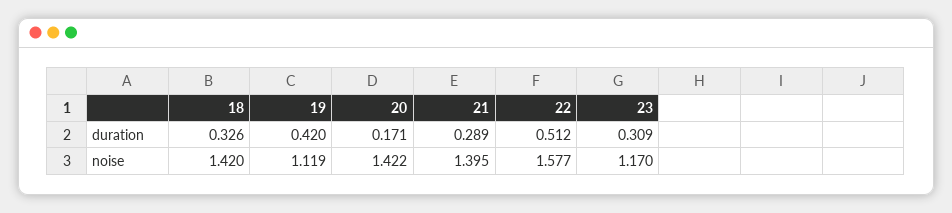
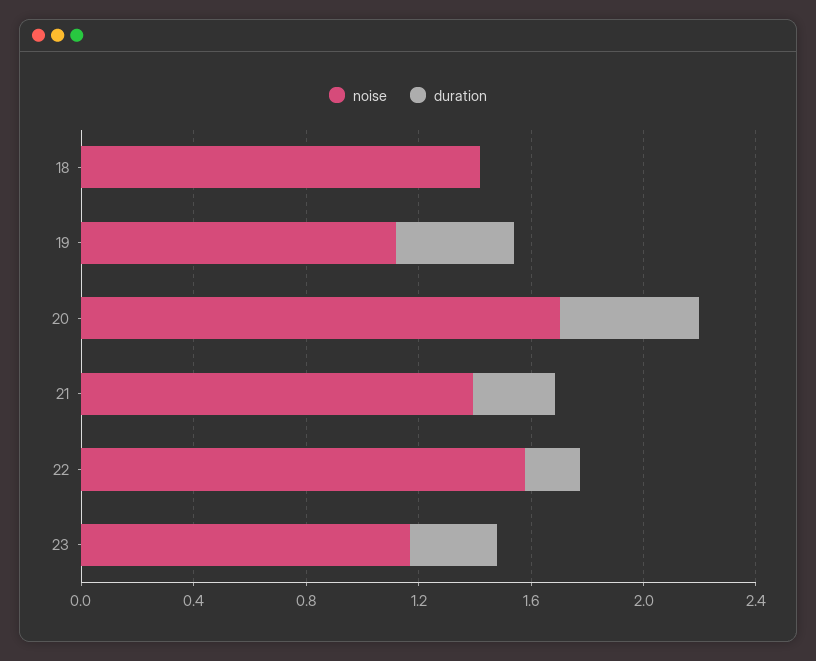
  {
    "duration": {
-     "18": 0.326,
+     "18": 0,
      "19": 0.42,
-     "20": 0.171,
+     "20": 0.5,
      "21": 0.289,
-     "22": 0.512,
+     "22": 0.2,
      "23": 0.309
    },
    "noise": {
      "18": 1.42,
      "19": 1.119,
-     "20": 1.422,
+     "20": 1.7,
      "21": 1.395,
      "22": 1.577,
      "23": 1.17
    }
  }

